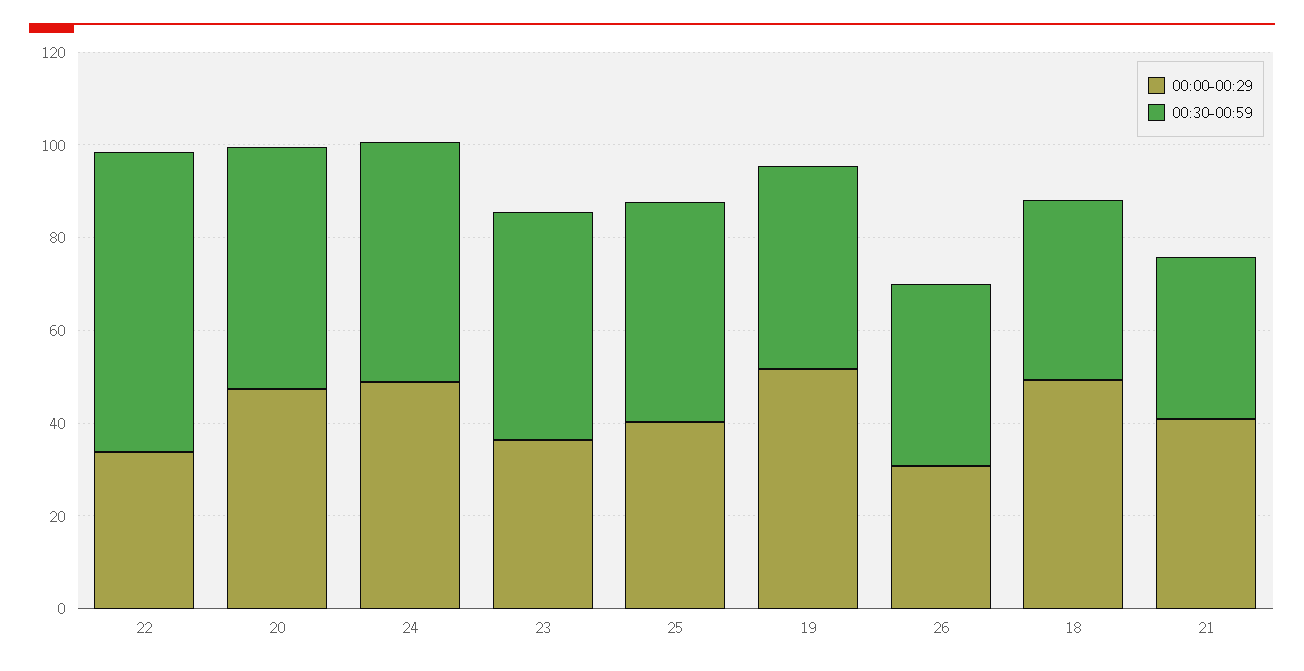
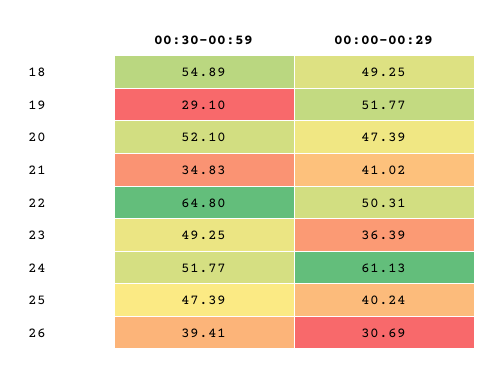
  {
    "00:00-00:29": {
-     "22": 35,
+     "22": 50.31,
      "20": 47.39,
-     "24": 50,
+     "24": 61.13,
      "23": 36.39,
      "25": 40.24,
      "19": 51.77,
      "26": 30.69,
      "18": 49.25,
      "21": 41.02
    },
    "00:30-00:59": {
      "22": 64.8,
      "20": 52.1,
      "24": 51.77,
      "23": 49.25,
      "25": 47.39,
-     "19": 45,
+     "19": 29.1,
      "26": 39.41,
-     "18": 40,
+     "18": 54.89,
      "21": 34.83
    }
  }

